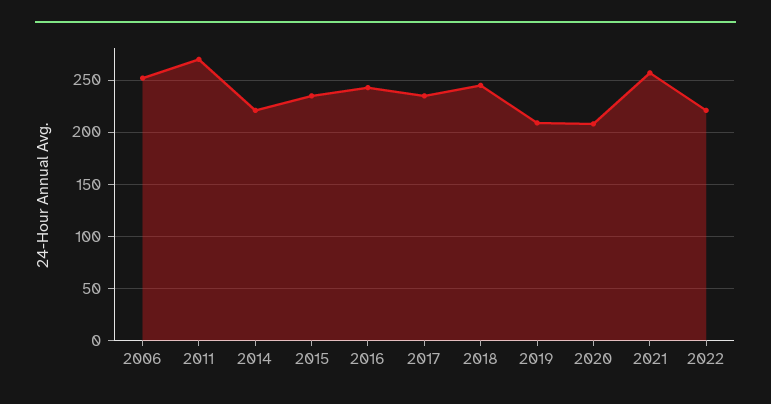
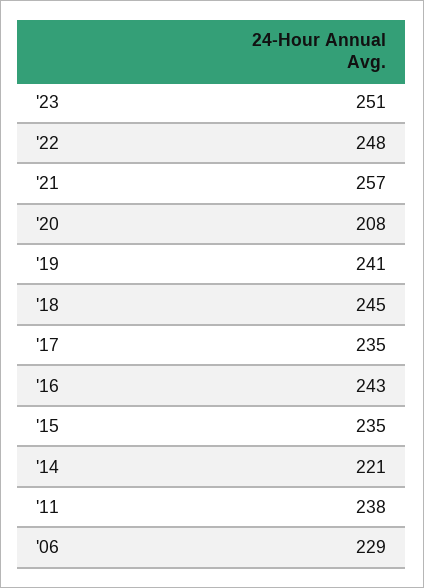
  {
-   "2006": 250,
+   "2006": 229,
-   "2011": 270,
+   "2011": 238,
    "2014": 221,
    "2015": 235,
    "2016": 243,
    "2017": 235,
    "2018": 245,
-   "2019": 210,
+   "2019": 241,
    "2020": 208,
    "2021": 257,
-   "2022": 220
+   "2022": 248,
+   "'23": 251
  }

